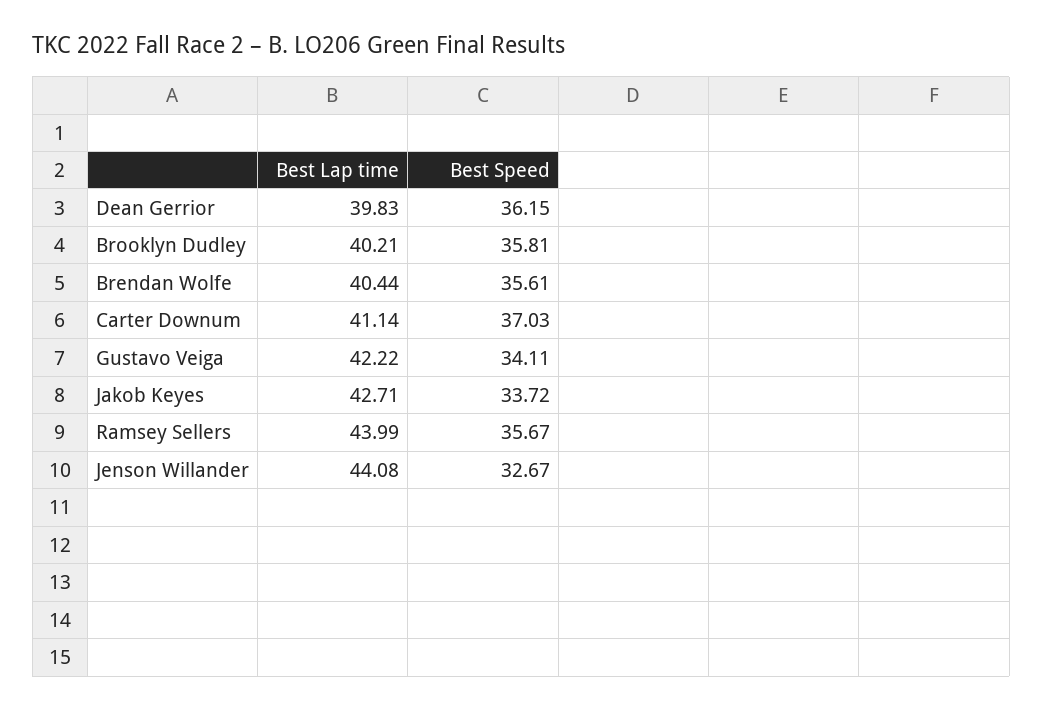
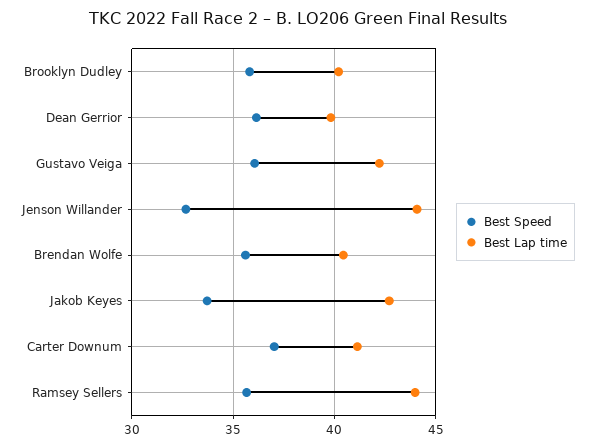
  {
    "Best Lap time": {
      "Dean Gerrior": 39.83,
      "Brooklyn Dudley": 40.21,
      "Brendan Wolfe": 40.44,
      "Carter Downum": 41.14,
      "Gustavo Veiga": 42.22,
      "Jakob Keyes": 42.71,
      "Ramsey Sellers": 43.99,
      "Jenson Willander": 44.08
    },
    "Best Speed": {
      "Dean Gerrior": 36.15,
      "Brooklyn Dudley": 35.81,
      "Brendan Wolfe": 35.61,
      "Carter Downum": 37.03,
-     "Gustavo Veiga": 34.11,
+     "Gustavo Veiga": 36,
      "Jakob Keyes": 33.72,
      "Ramsey Sellers": 35.67,
      "Jenson Willander": 32.67
    }
  }

